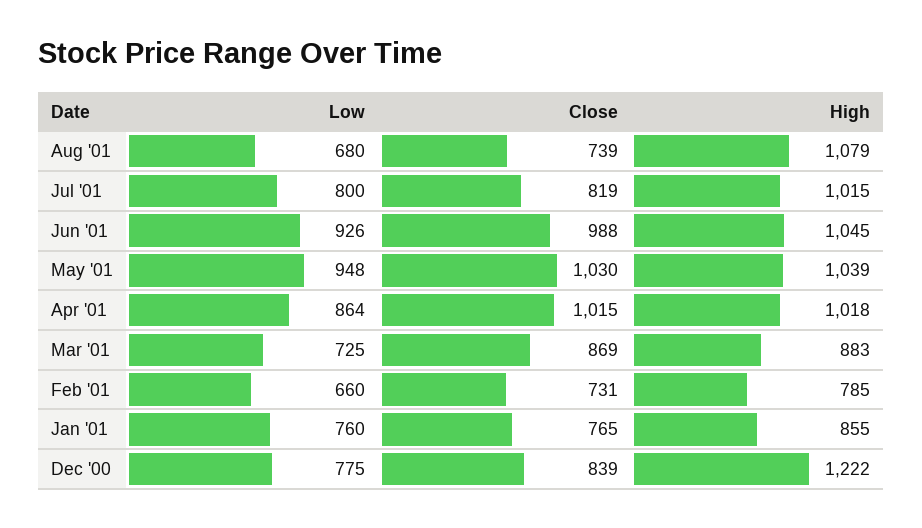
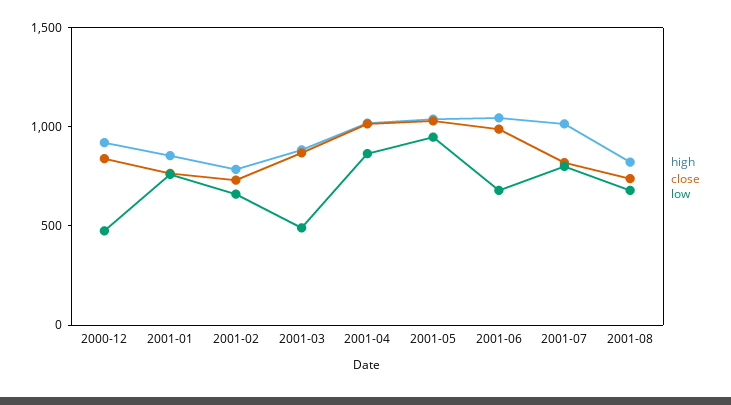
  {
    "Low": {
      "Aug '01": 680,
      "Jul '01": 800,
-     "Jun '01": 926,
+     "Jun '01": 700,
      "May '01": 948,
      "Apr '01": 864,
-     "Mar '01": 725,
+     "Mar '01": 500,
      "Feb '01": 660,
      "Jan '01": 760,
-     "Dec '00": 775
+     "Dec '00": 500
    },
    "Close": {
      "Aug '01": 739,
      "Jul '01": 819,
      "Jun '01": 988,
      "May '01": 1030,
      "Apr '01": 1015,
      "Mar '01": 869,
      "Feb '01": 731,
      "Jan '01": 765,
      "Dec '00": 839
    },
    "High": {
-     "Aug '01": 1079,
+     "Aug '01": 800,
      "Jul '01": 1015,
      "Jun '01": 1045,
      "May '01": 1039,
      "Apr '01": 1018,
      "Mar '01": 883,
      "Feb '01": 785,
      "Jan '01": 855,
-     "Dec '00": 1222
+     "Dec '00": 900
    }
  }

